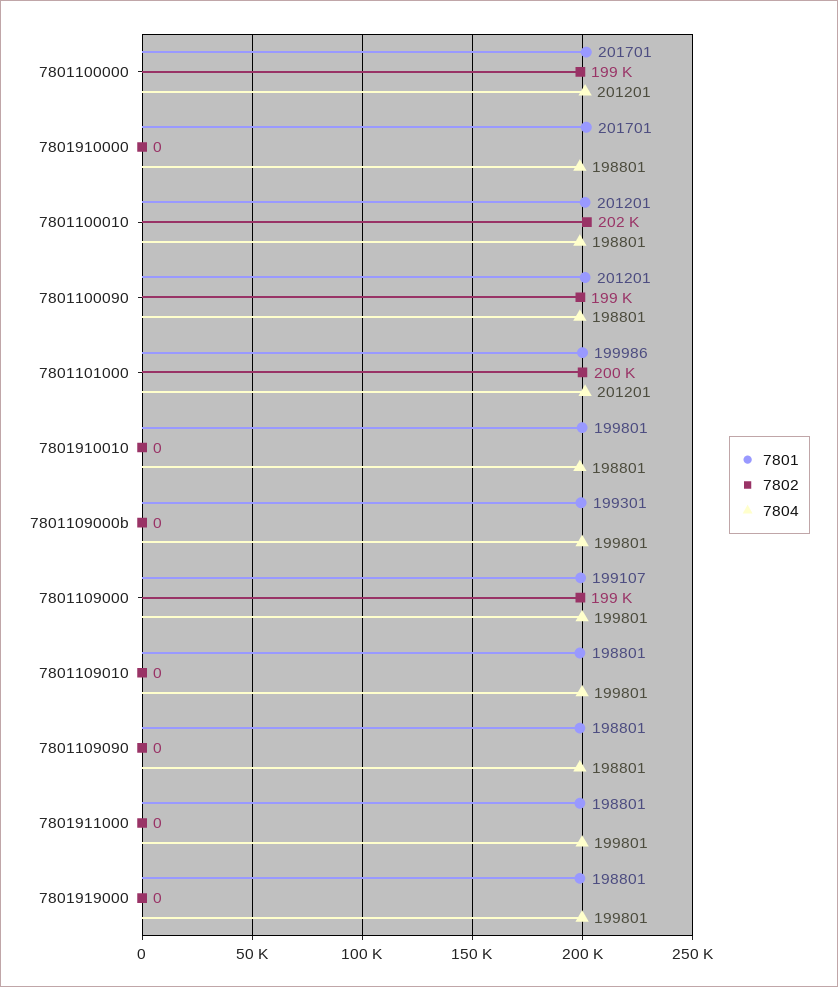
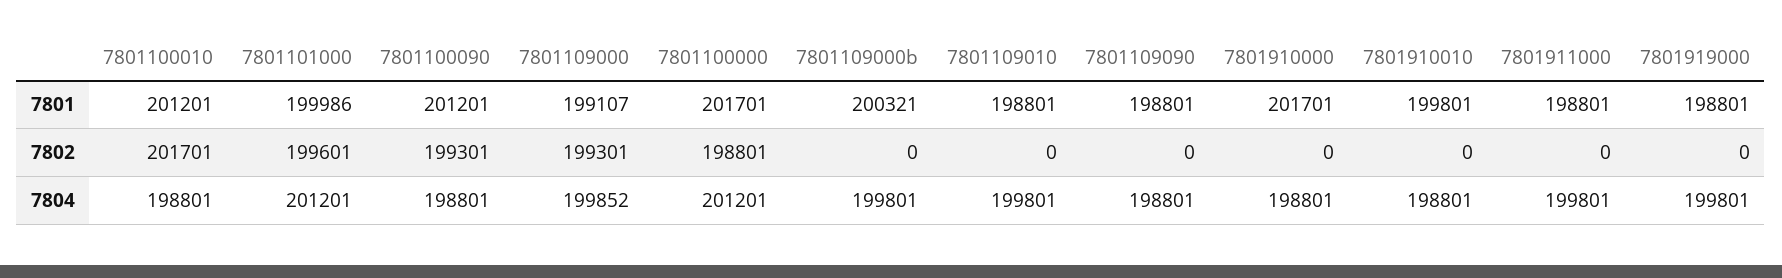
  {
    "7801": {
      "7801100000": 201701,
      "7801910000": 201701,
      "7801100010": 201201,
      "7801100090": 201201,
      "7801101000": 199986,
      "7801910010": 199801,
-     "7801109000b": 199301,
+     "7801109000b": 200321,
      "7801109000": 199107,
      "7801109010": 198801,
      "7801109090": 198801,
      "7801911000": 198801,
      "7801919000": 198801
    },
    "7802": {
      "7801100000": 198801,
      "7801910000": 0,
      "7801100010": 201701,
      "7801100090": 199301,
      "7801101000": 199601,
      "7801910010": 0,
      "7801109000b": 0,
      "7801109000": 199301,
      "7801109010": 0,
      "7801109090": 0,
      "7801911000": 0,
      "7801919000": 0
    },
    "7804": {
      "7801100000": 201201,
      "7801910000": 198801,
      "7801100010": 198801,
      "7801100090": 198801,
      "7801101000": 201201,
      "7801910010": 198801,
      "7801109000b": 199801,
-     "7801109000": 199801,
+     "7801109000": 199852,
      "7801109010": 199801,
      "7801109090": 198801,
      "7801911000": 199801,
      "7801919000": 199801
    }
  }

